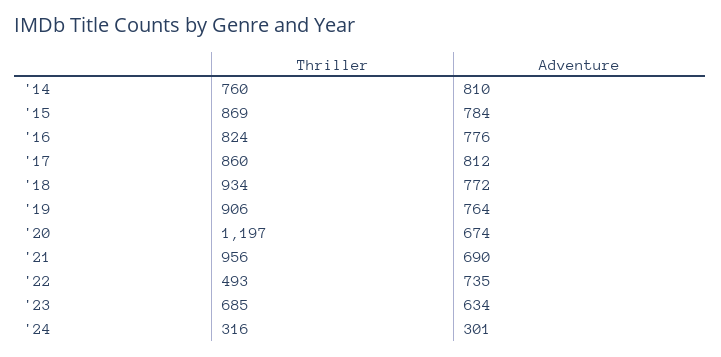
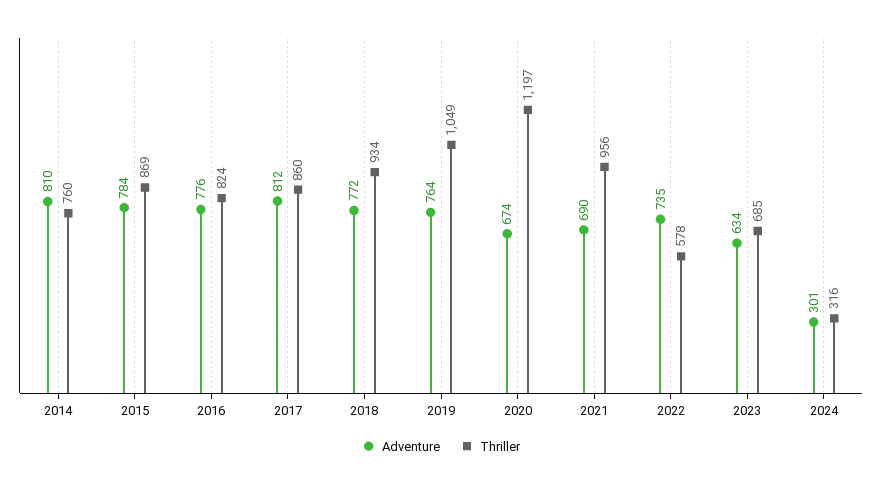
  {
    "Thriller": {
      "'14": 760,
      "'15": 869,
      "'16": 824,
      "'17": 860,
      "'18": 934,
-     "'19": 906,
+     "'19": 1049,
      "'20": 1197,
      "'21": 956,
-     "'22": 493,
+     "'22": 578,
      "'23": 685,
      "'24": 316
    },
    "Adventure": {
      "'14": 810,
      "'15": 784,
      "'16": 776,
      "'17": 812,
      "'18": 772,
      "'19": 764,
      "'20": 674,
      "'21": 690,
      "'22": 735,
      "'23": 634,
      "'24": 301
    }
  }

